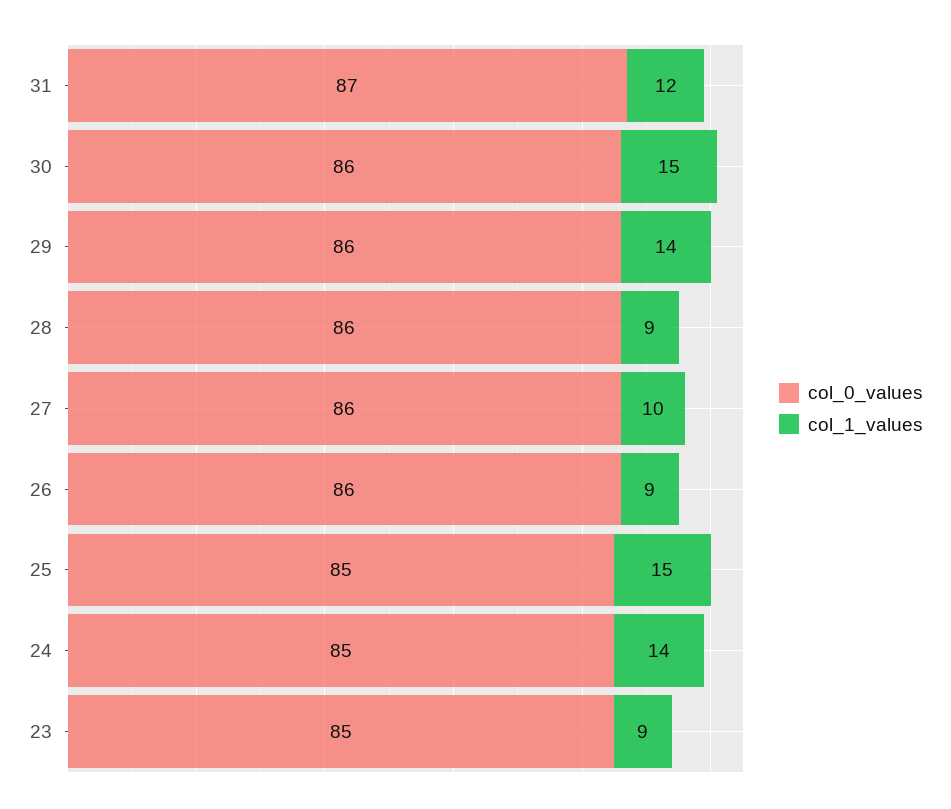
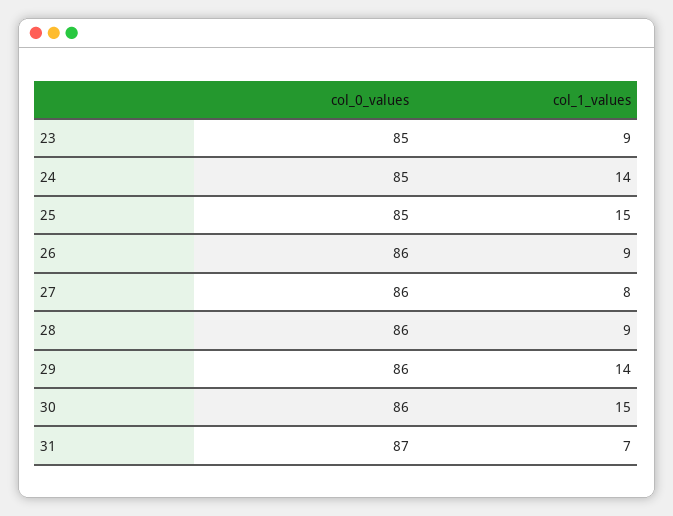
  {
    "col_0_values": {
      "31": 87,
      "30": 86,
      "29": 86,
      "28": 86,
      "27": 86,
      "26": 86,
      "25": 85,
      "24": 85,
      "23": 85
    },
    "col_1_values": {
-     "31": 12,
+     "31": 7,
      "30": 15,
      "29": 14,
      "28": 9,
-     "27": 10,
+     "27": 8,
      "26": 9,
      "25": 15,
      "24": 14,
      "23": 9
    }
  }

